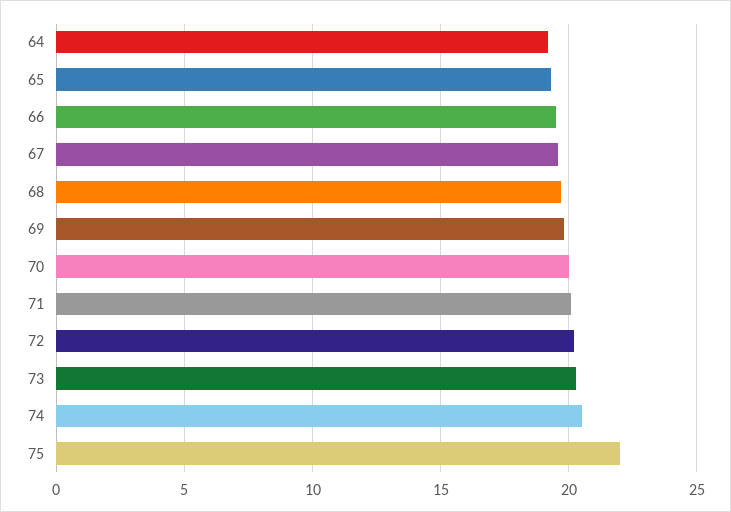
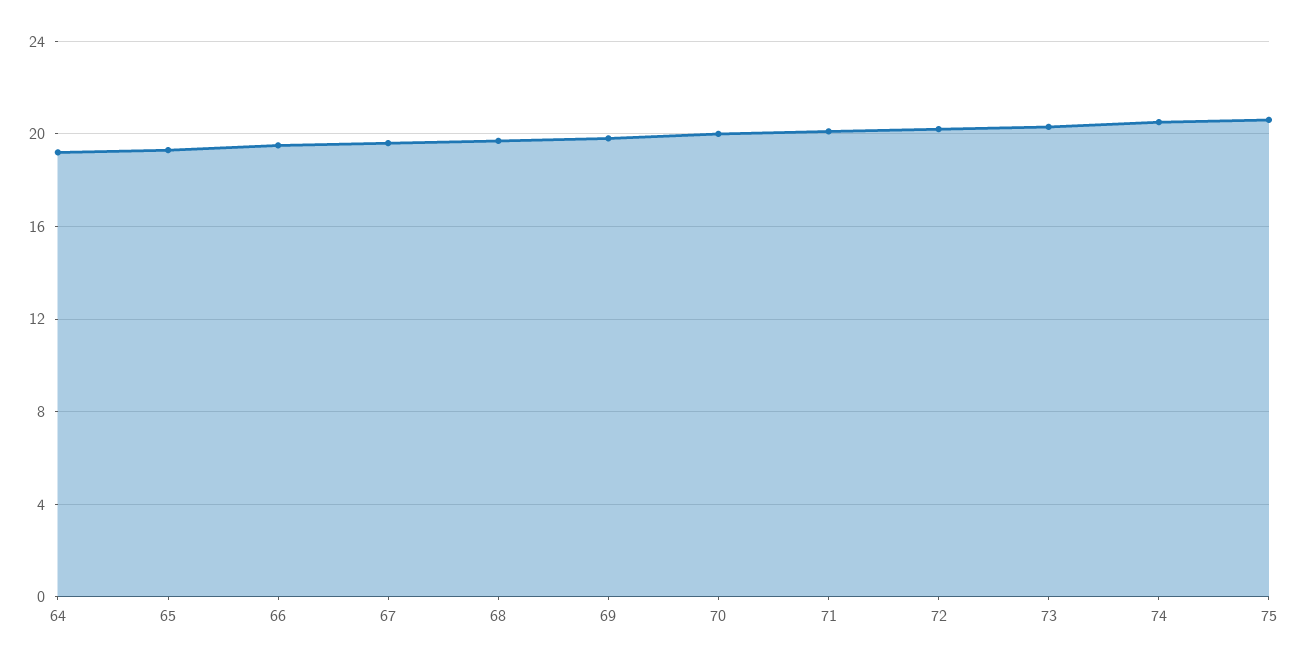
  {
    "64": 19,
    "65": 19.5,
    "66": 19.5,
    "67": 19.5,
    "68": 19.5,
    "69": 20,
    "70": 20,
    "71": 20,
    "72": 20,
    "73": 20.5,
    "74": 20.5,
-   "75": 22
+   "75": 20.5
  }

